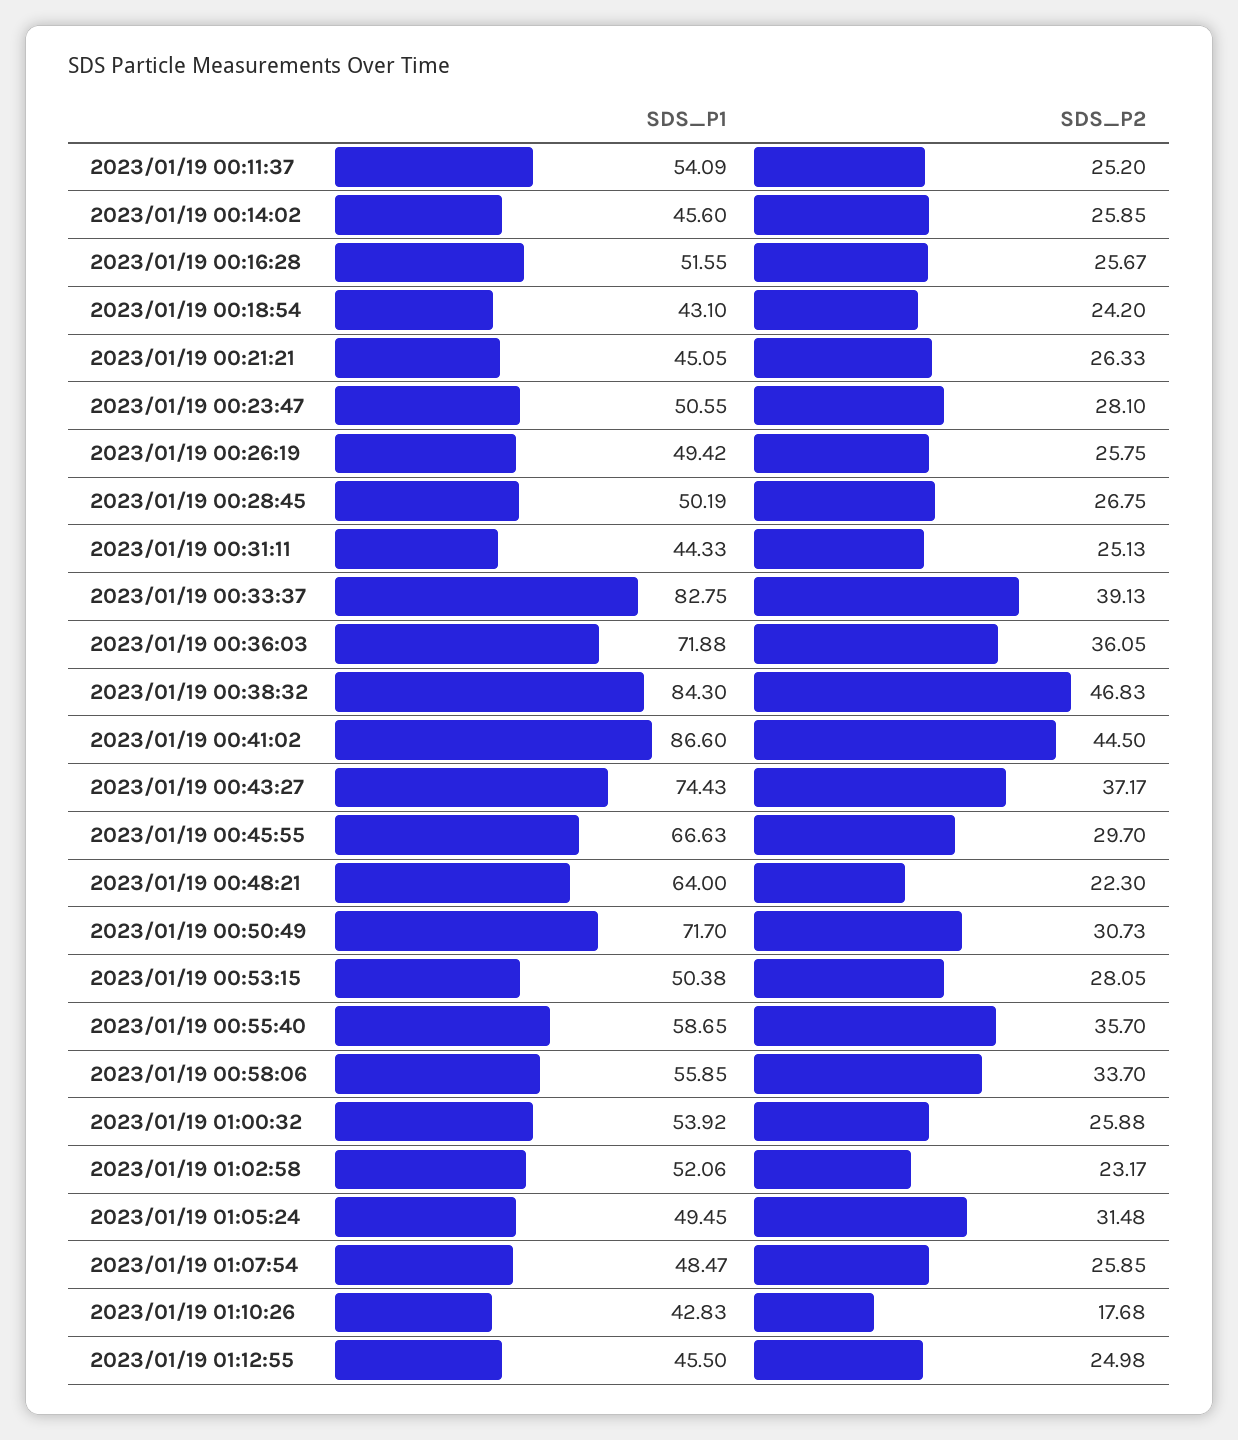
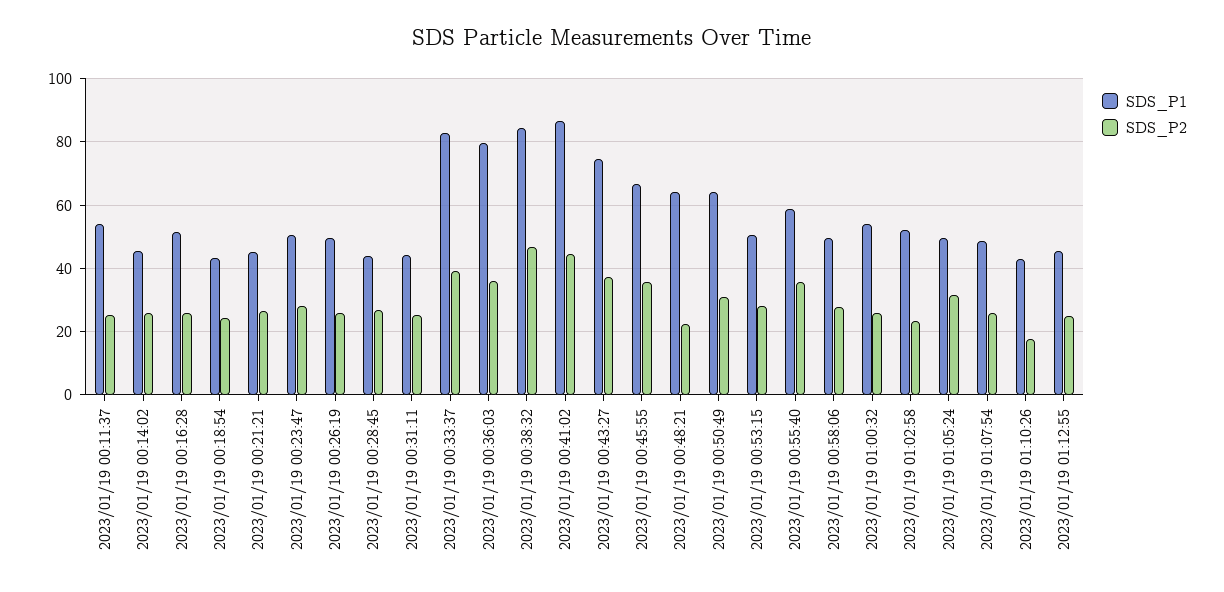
  {
    "SDS_P1": {
      "2023/01/19 00:11:37": 54.09,
      "2023/01/19 00:14:02": 45.6,
      "2023/01/19 00:16:28": 51.55,
      "2023/01/19 00:18:54": 43.1,
      "2023/01/19 00:21:21": 45.05,
      "2023/01/19 00:23:47": 50.55,
      "2023/01/19 00:26:19": 49.42,
-     "2023/01/19 00:28:45": 50.19,
+     "2023/01/19 00:28:45": 44,
      "2023/01/19 00:31:11": 44.33,
      "2023/01/19 00:33:37": 82.75,
-     "2023/01/19 00:36:03": 71.88,
+     "2023/01/19 00:36:03": 80,
      "2023/01/19 00:38:32": 84.3,
      "2023/01/19 00:41:02": 86.6,
      "2023/01/19 00:43:27": 74.43,
      "2023/01/19 00:45:55": 66.63,
      "2023/01/19 00:48:21": 64,
-     "2023/01/19 00:50:49": 71.7,
+     "2023/01/19 00:50:49": 64,
      "2023/01/19 00:53:15": 50.38,
      "2023/01/19 00:55:40": 58.65,
-     "2023/01/19 00:58:06": 55.85,
+     "2023/01/19 00:58:06": 50,
      "2023/01/19 01:00:32": 53.92,
      "2023/01/19 01:02:58": 52.06,
      "2023/01/19 01:05:24": 49.45,
      "2023/01/19 01:07:54": 48.47,
      "2023/01/19 01:10:26": 42.83,
      "2023/01/19 01:12:55": 45.5
    },
    "SDS_P2": {
      "2023/01/19 00:11:37": 25.2,
      "2023/01/19 00:14:02": 25.85,
      "2023/01/19 00:16:28": 25.67,
      "2023/01/19 00:18:54": 24.2,
      "2023/01/19 00:21:21": 26.33,
      "2023/01/19 00:23:47": 28.1,
      "2023/01/19 00:26:19": 25.75,
      "2023/01/19 00:28:45": 26.75,
      "2023/01/19 00:31:11": 25.13,
      "2023/01/19 00:33:37": 39.13,
      "2023/01/19 00:36:03": 36.05,
      "2023/01/19 00:38:32": 46.83,
      "2023/01/19 00:41:02": 44.5,
      "2023/01/19 00:43:27": 37.17,
-     "2023/01/19 00:45:55": 29.7,
+     "2023/01/19 00:45:55": 36,
      "2023/01/19 00:48:21": 22.3,
      "2023/01/19 00:50:49": 30.73,
      "2023/01/19 00:53:15": 28.05,
      "2023/01/19 00:55:40": 35.7,
-     "2023/01/19 00:58:06": 33.7,
+     "2023/01/19 00:58:06": 28,
      "2023/01/19 01:00:32": 25.88,
      "2023/01/19 01:02:58": 23.17,
      "2023/01/19 01:05:24": 31.48,
      "2023/01/19 01:07:54": 25.85,
      "2023/01/19 01:10:26": 17.68,
      "2023/01/19 01:12:55": 24.98
    }
  }

